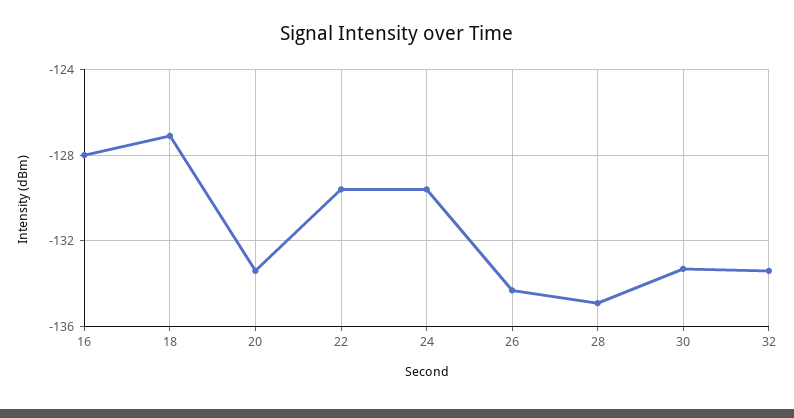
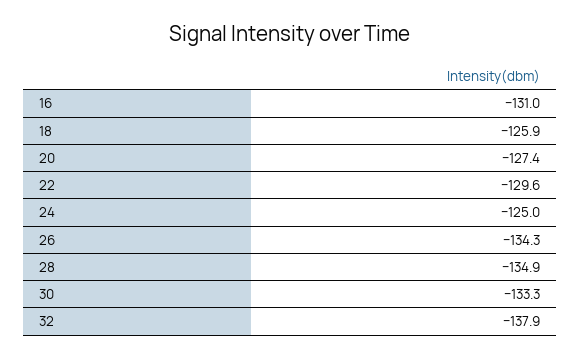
  {
-   "16": -128,
+   "16": -131,
-   "18": -127,
+   "18": -125.9,
-   "20": -133.5,
+   "20": -127.4,
    "22": -129.6,
-   "24": -129.5,
+   "24": -125,
    "26": -134.3,
    "28": -134.9,
    "30": -133.3,
-   "32": -133.5
+   "32": -137.9
  }

